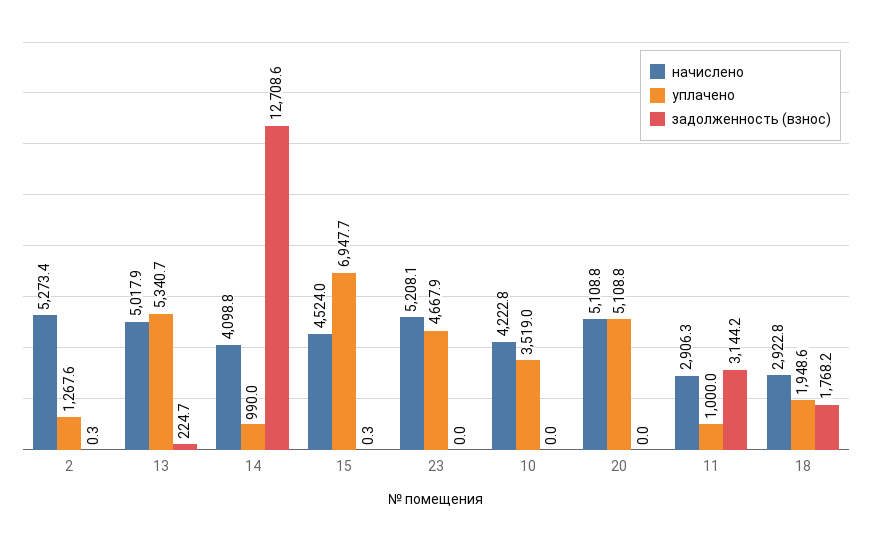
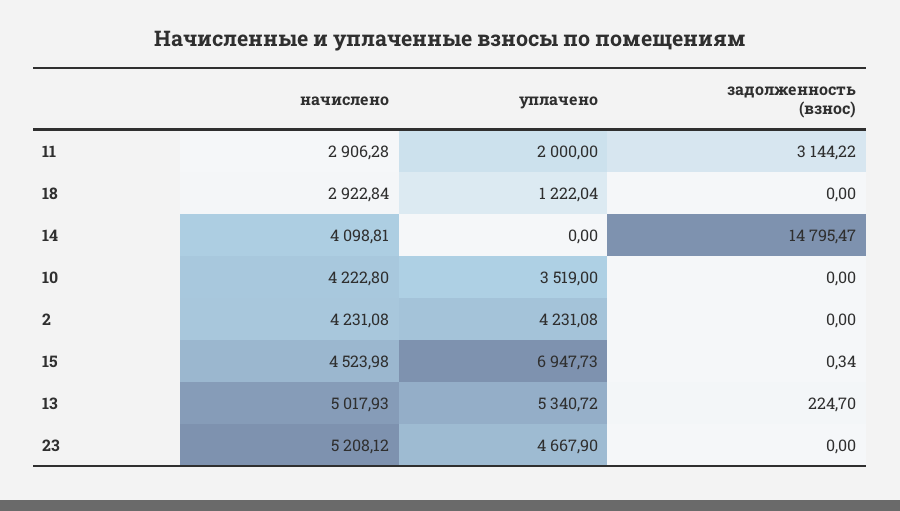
  {
    "начислено": {
-     "2": 5273.4,
+     "2": 4231.08,
      "13": 5017.93,
      "14": 4098.81,
      "15": 4523.98,
      "23": 5208.12,
      "10": 4222.8,
-     "20": 5108.8,
      "11": 2906.28,
      "18": 2922.84
    },
    "уплачено": {
-     "2": 1267.6,
+     "2": 4231.08,
      "13": 5340.72,
-     "14": 990,
+     "14": 0,
      "15": 6947.73,
      "23": 4667.9,
      "10": 3519,
-     "20": 5108.8,
-     "11": 1000,
+     "11": 2000,
-     "18": 1948.6
+     "18": 1222.04
    },
    "задолженность (взнос)": {
-     "2": 0.3,
+     "2": 0,
      "13": 224.7,
-     "14": 12708.6,
+     "14": 14795.47,
      "15": 0.34,
      "23": 0,
      "10": 0,
-     "20": 0,
      "11": 3144.22,
-     "18": 1768.2
+     "18": 0
    }
  }

